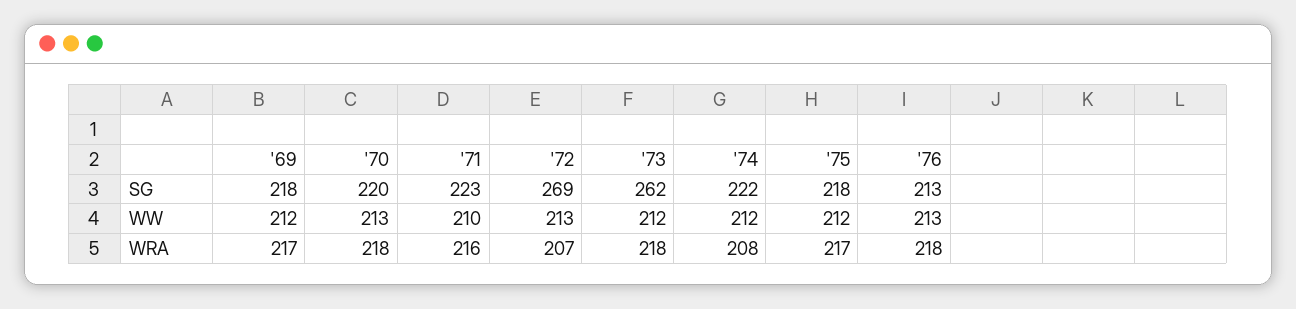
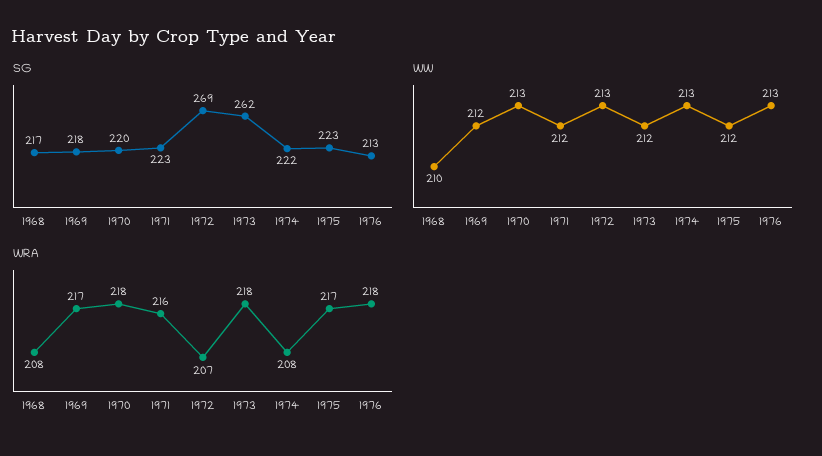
  {
    "SG": {
      "'69": 218,
      "'70": 220,
      "'71": 223,
      "'72": 269,
      "'73": 262,
      "'74": 222,
-     "'75": 218,
+     "'75": 223,
-     "'76": 213
+     "'76": 213,
+     "1968": 217
    },
    "WW": {
      "'69": 212,
      "'70": 213,
-     "'71": 210,
+     "'71": 212,
      "'72": 213,
      "'73": 212,
-     "'74": 212,
+     "'74": 213,
      "'75": 212,
-     "'76": 213
+     "'76": 213,
+     "1968": 210
    },
    "WRA": {
      "'69": 217,
      "'70": 218,
      "'71": 216,
      "'72": 207,
      "'73": 218,
      "'74": 208,
      "'75": 217,
-     "'76": 218
+     "'76": 218,
+     "1968": 208
    }
  }

